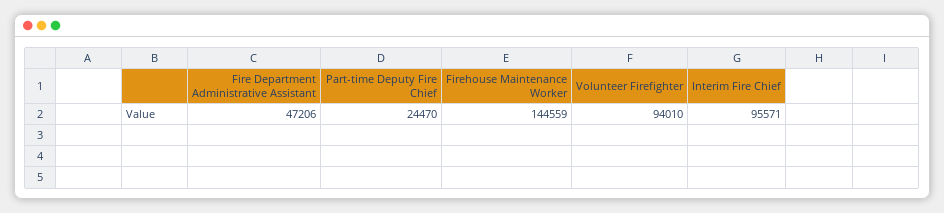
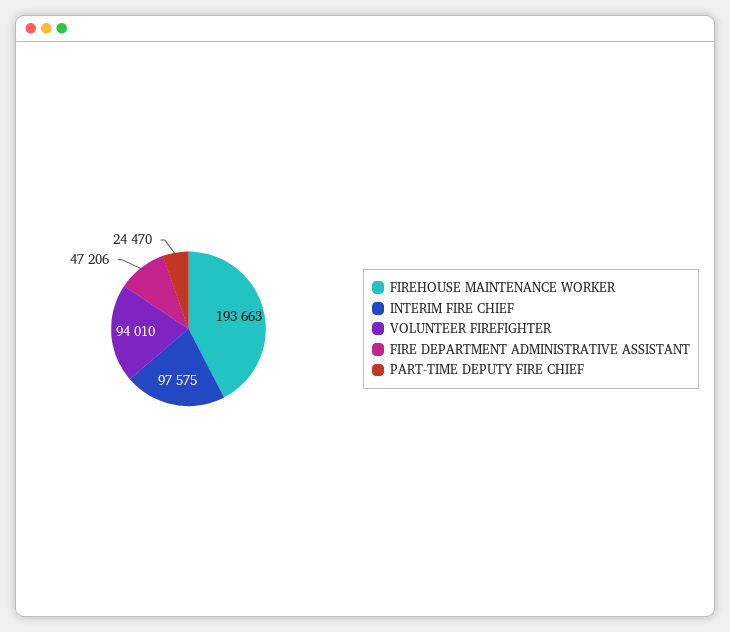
  {
    "Fire Department Administrative Assistant": 47206,
    "Part-time Deputy Fire Chief": 24470,
-   "Firehouse Maintenance Worker": 144559,
+   "Firehouse Maintenance Worker": 193663,
    "Volunteer Firefighter": 94010,
-   "Interim Fire Chief": 95571
+   "Interim Fire Chief": 97575
  }

